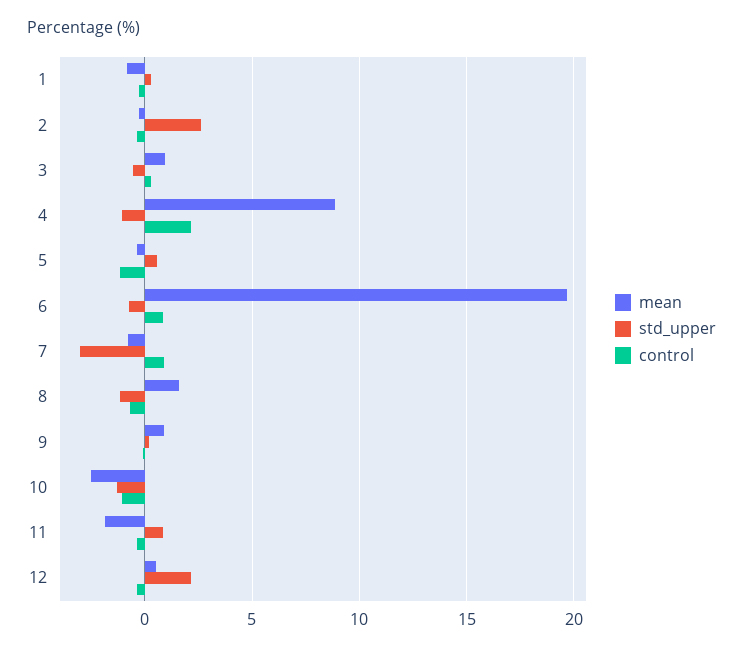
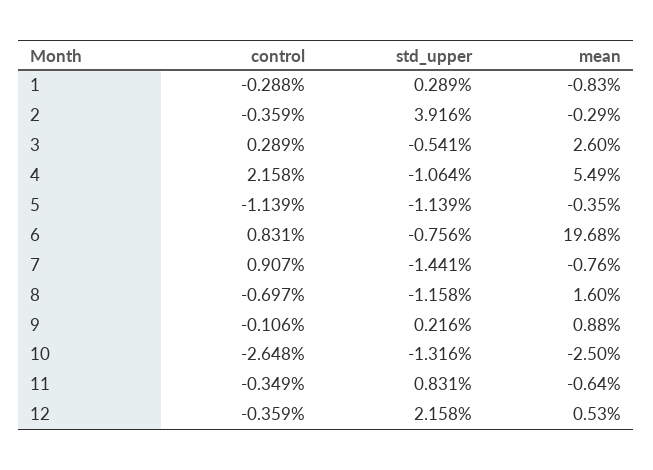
  {
    "mean": {
      "1": -0.83,
      "2": -0.29,
-     "3": 1,
+     "3": 2.6,
-     "4": 9,
+     "4": 5.49,
      "5": -0.35,
      "6": 19.68,
      "7": -0.76,
      "8": 1.6,
      "9": 0.88,
      "10": -2.5,
-     "11": -2,
+     "11": -0.64,
      "12": 0.53
    },
    "std_upper": {
      "1": 0.289,
-     "2": 2.5,
+     "2": 3.916,
      "3": -0.541,
      "4": -1.064,
-     "5": 0.5,
+     "5": -1.139,
      "6": -0.756,
-     "7": -3,
+     "7": -1.441,
      "8": -1.158,
      "9": 0.216,
      "10": -1.316,
      "11": 0.831,
      "12": 2.158
    },
    "control": {
      "1": -0.288,
      "2": -0.359,
      "3": 0.289,
      "4": 2.158,
      "5": -1.139,
      "6": 0.831,
      "7": 0.907,
      "8": -0.697,
      "9": -0.106,
-     "10": -1,
+     "10": -2.648,
      "11": -0.349,
      "12": -0.359
    }
  }

